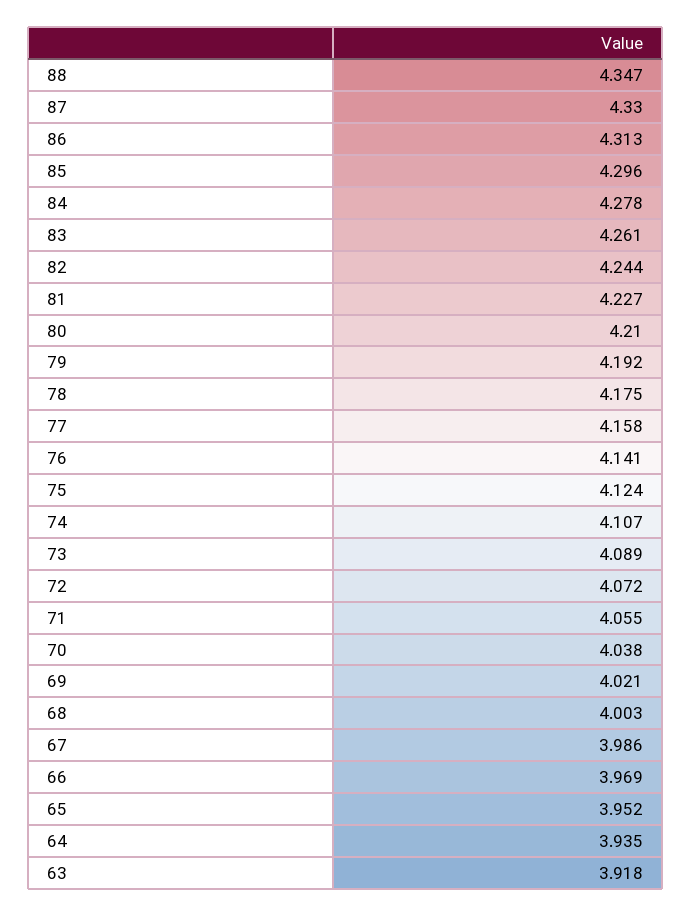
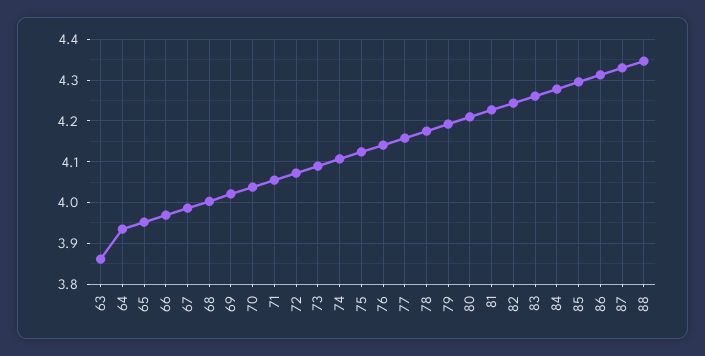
  {
    "88": 4.347,
    "87": 4.33,
    "86": 4.313,
    "85": 4.296,
    "84": 4.278,
    "83": 4.261,
    "82": 4.244,
    "81": 4.227,
    "80": 4.21,
    "79": 4.192,
    "78": 4.175,
    "77": 4.158,
    "76": 4.141,
    "75": 4.124,
    "74": 4.107,
    "73": 4.089,
    "72": 4.072,
    "71": 4.055,
    "70": 4.038,
    "69": 4.021,
    "68": 4.003,
    "67": 3.986,
    "66": 3.969,
    "65": 3.952,
    "64": 3.935,
-   "63": 3.918
+   "63": 3.86
  }

